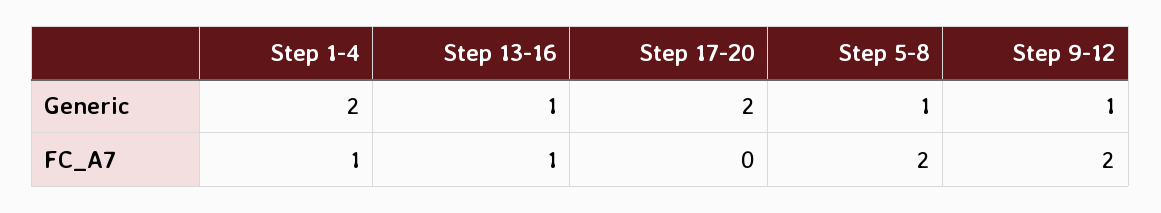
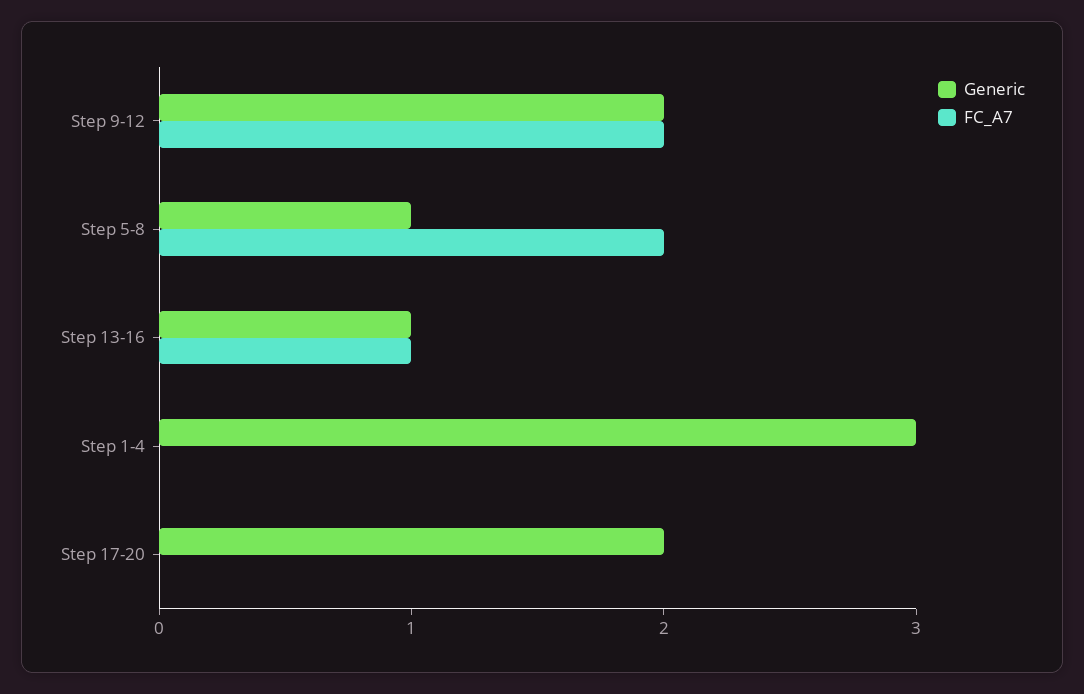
  {
    "Generic": {
-     "Step 1-4": 2,
+     "Step 1-4": 3,
      "Step 13-16": 1,
      "Step 17-20": 2,
      "Step 5-8": 1,
-     "Step 9-12": 1
+     "Step 9-12": 2
    },
    "FC_A7": {
-     "Step 1-4": 1,
+     "Step 1-4": 0,
      "Step 13-16": 1,
      "Step 17-20": 0,
      "Step 5-8": 2,
      "Step 9-12": 2
    }
  }

